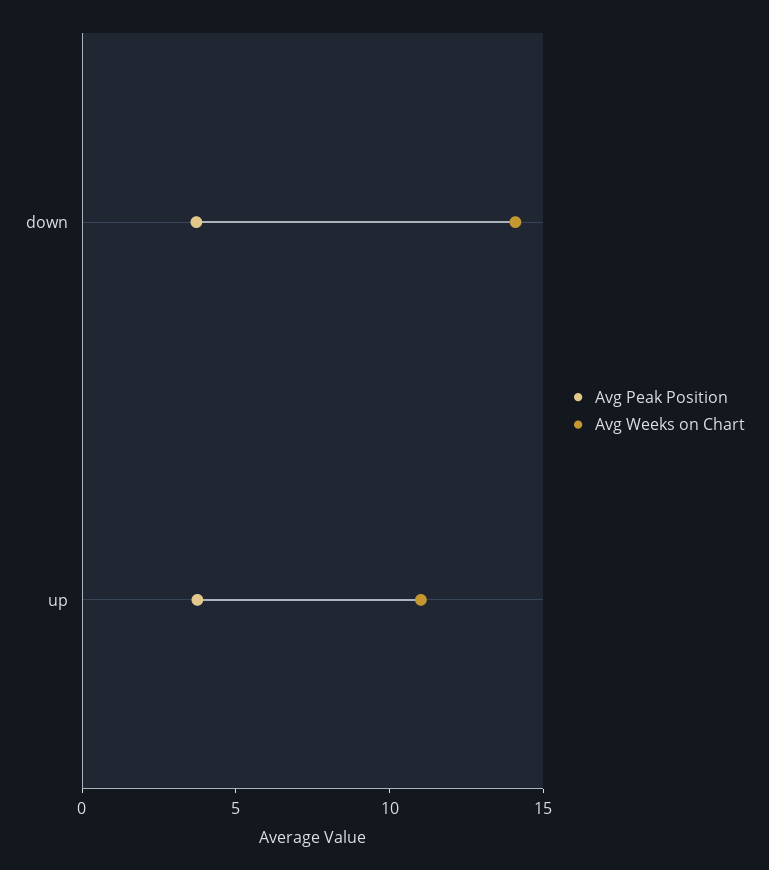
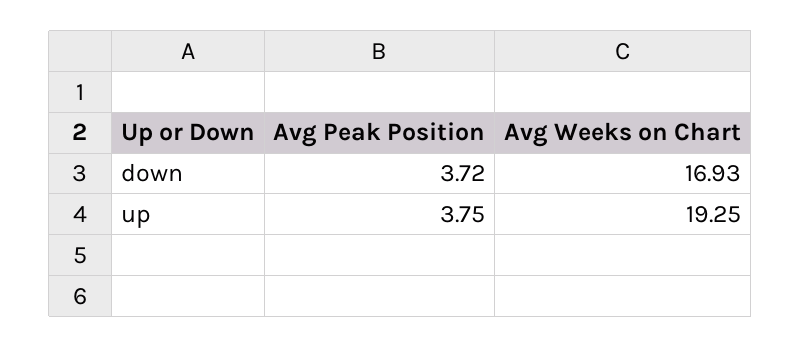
  {
    "Avg Peak Position": {
      "down": 3.72,
      "up": 3.75
    },
    "Avg Weeks on Chart": {
-     "down": 14,
+     "down": 16.93,
-     "up": 11
+     "up": 19.25
    }
  }

